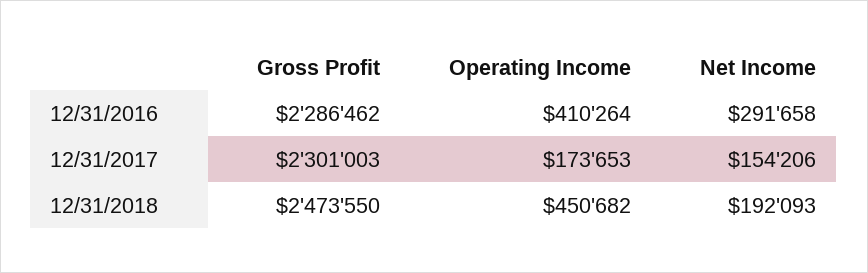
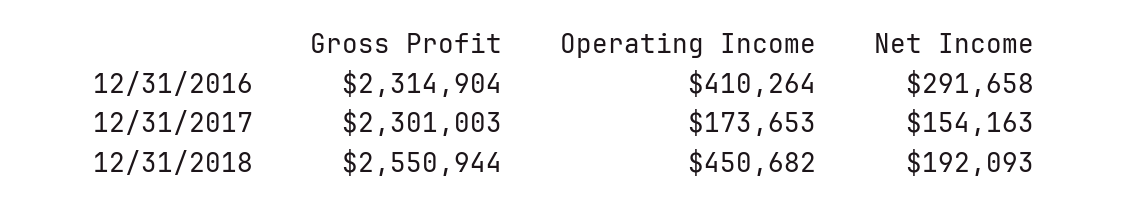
  {
    "Gross Profit": {
-     "12/31/2016": 2286462,
+     "12/31/2016": 2314904,
      "12/31/2017": 2301003,
-     "12/31/2018": 2473550
+     "12/31/2018": 2550944
    },
    "Operating Income": {
      "12/31/2016": 410264,
      "12/31/2017": 173653,
      "12/31/2018": 450682
    },
    "Net Income": {
      "12/31/2016": 291658,
-     "12/31/2017": 154206,
+     "12/31/2017": 154163,
      "12/31/2018": 192093
    }
  }

